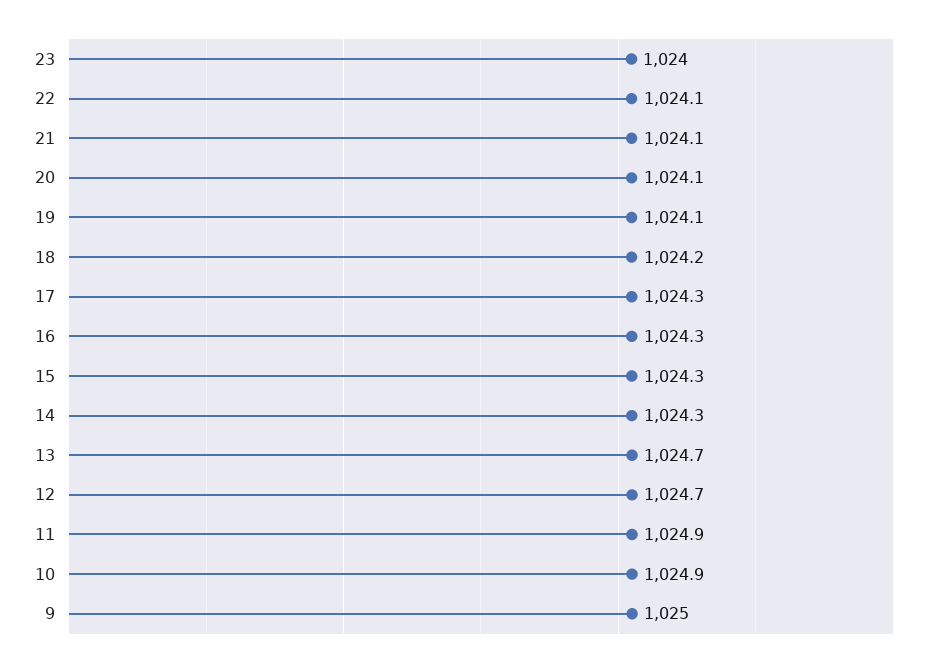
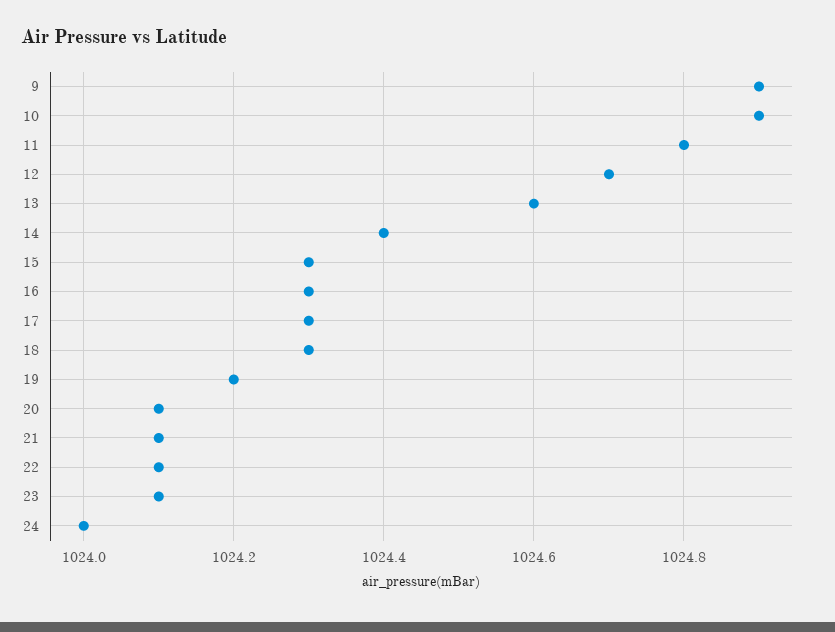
  {
-   "23": 1024,
+   "23": 1024.1,
    "22": 1024.1,
    "21": 1024.1,
    "20": 1024.1,
-   "19": 1024.1,
+   "19": 1024.2,
-   "18": 1024.2,
+   "18": 1024.3,
    "17": 1024.3,
    "16": 1024.3,
    "15": 1024.3,
-   "14": 1024.3,
+   "14": 1024.4,
-   "13": 1024.7,
+   "13": 1024.6,
    "12": 1024.7,
-   "11": 1024.9,
+   "11": 1024.8,
    "10": 1024.9,
-   "9": 1025
+   "9": 1024.9,
+   "24": 1024
  }

